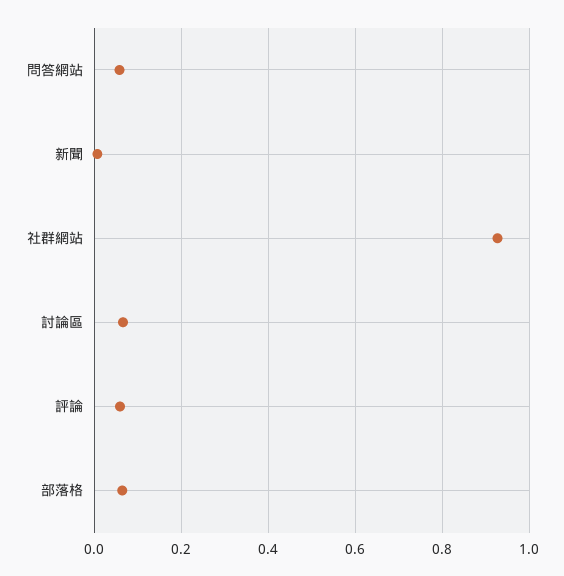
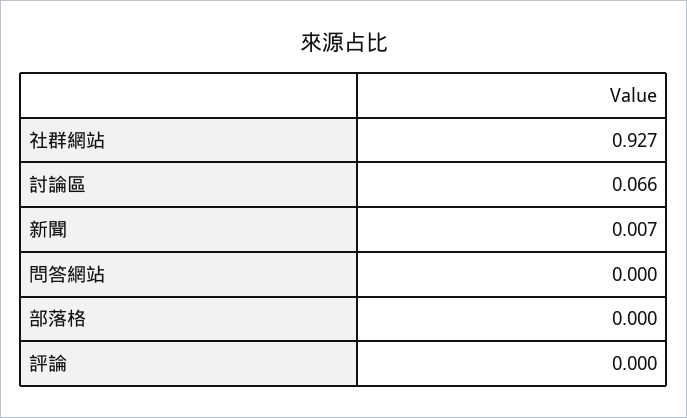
  {
-   "問答網站": 0.06,
+   "問答網站": 0,
    "新聞": 0.007,
    "社群網站": 0.927,
    "討論區": 0.066,
-   "評論": 0.06,
+   "評論": 0,
-   "部落格": 0.06
+   "部落格": 0
  }

